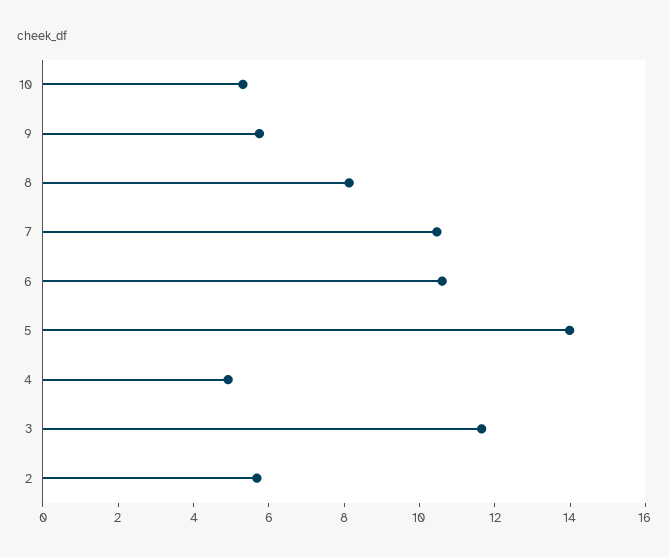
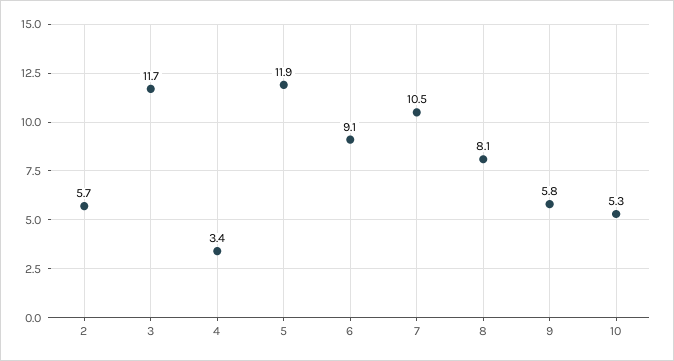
  {
    "10": 5.3,
    "9": 5.8,
    "8": 8.1,
    "7": 10.5,
-   "6": 10.5,
+   "6": 9.1,
-   "5": 14,
+   "5": 11.9,
-   "4": 5,
+   "4": 3.4,
    "3": 11.7,
    "2": 5.7
  }

